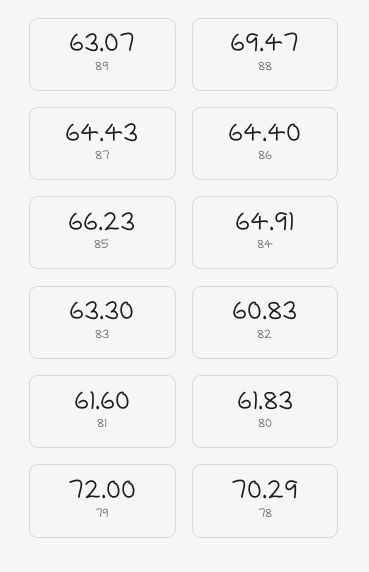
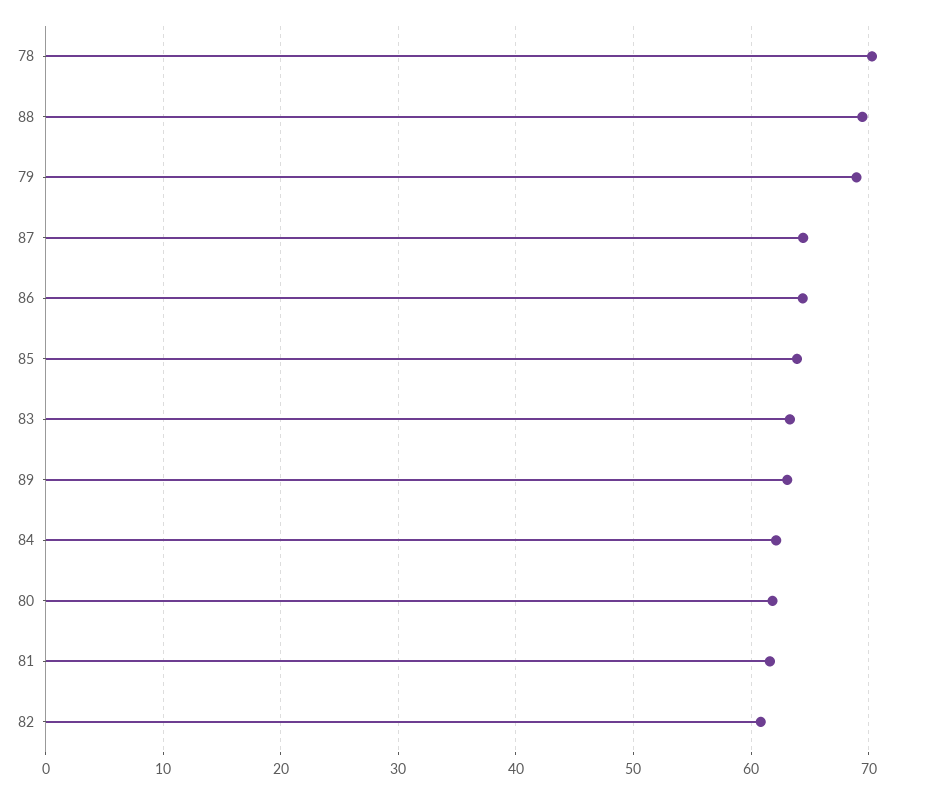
  {
    "89": 63.07,
    "88": 69.47,
    "87": 64.43,
    "86": 64.4,
-   "85": 66.23,
+   "85": 64,
-   "84": 64.91,
+   "84": 62,
    "83": 63.3,
    "82": 60.83,
    "81": 61.6,
    "80": 61.83,
-   "79": 72,
+   "79": 69,
    "78": 70.29
  }

